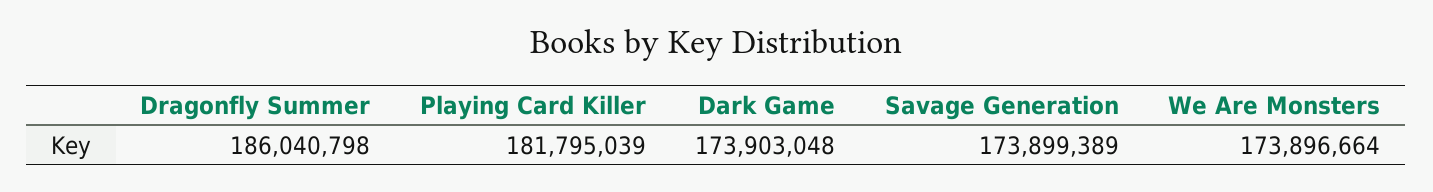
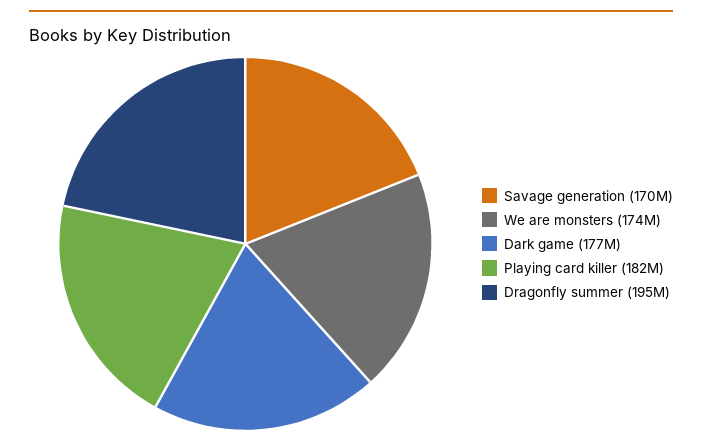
  {
-   "Dragonfly Summer": 186040798,
+   "Dragonfly Summer": 195000000,
    "Playing Card Killer": 181795039,
-   "Dark Game": 173903048,
+   "Dark Game": 177000000,
-   "Savage Generation": 173899389,
+   "Savage Generation": 170000000,
    "We Are Monsters": 173896664
  }

